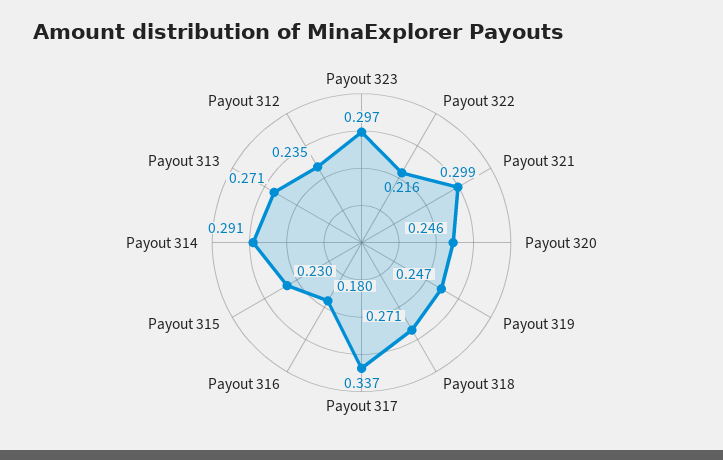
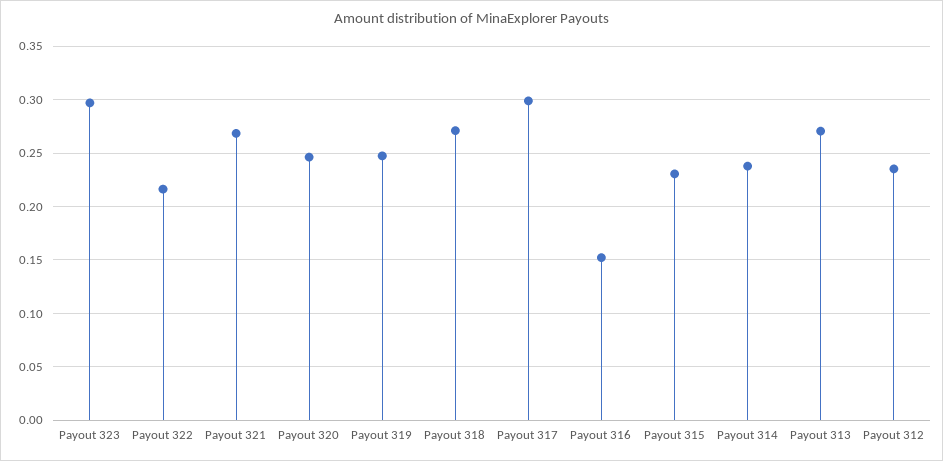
  {
    "Payout 323": 0.297,
    "Payout 322": 0.216,
-   "Payout 321": 0.299,
+   "Payout 321": 0.27,
    "Payout 320": 0.246,
    "Payout 319": 0.247,
    "Payout 318": 0.271,
-   "Payout 317": 0.337,
+   "Payout 317": 0.3,
-   "Payout 316": 0.18,
+   "Payout 316": 0.15,
    "Payout 315": 0.23,
-   "Payout 314": 0.291,
+   "Payout 314": 0.24,
    "Payout 313": 0.271,
    "Payout 312": 0.235
  }

